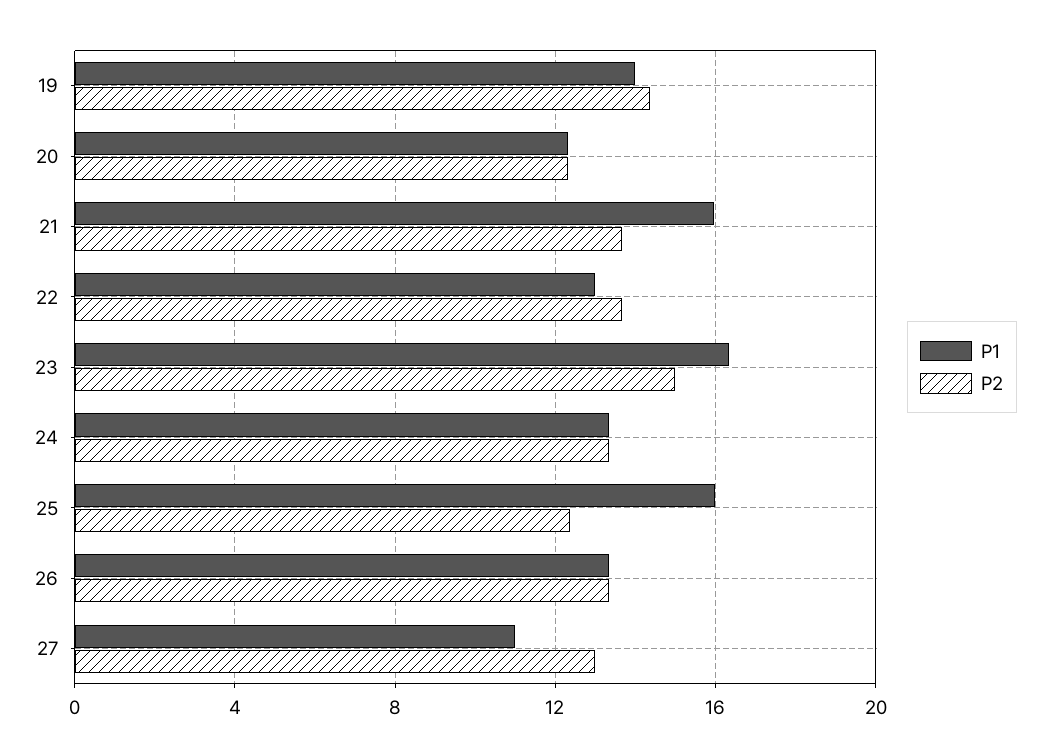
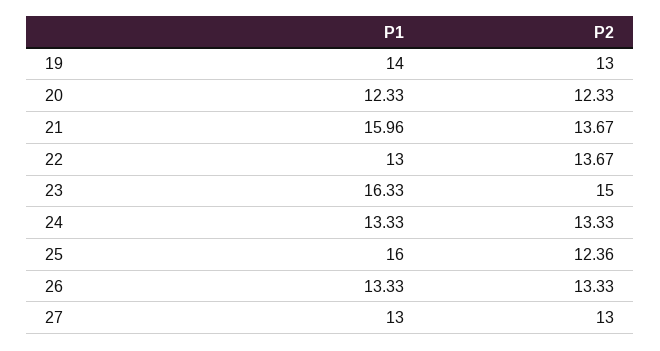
  {
    "P1": {
      "19": 14,
      "20": 12.33,
      "21": 15.96,
      "22": 13,
      "23": 16.33,
      "24": 13.33,
      "25": 16,
      "26": 13.33,
-     "27": 11
+     "27": 13
    },
    "P2": {
-     "19": 14.5,
+     "19": 13,
      "20": 12.33,
      "21": 13.67,
      "22": 13.67,
      "23": 15,
      "24": 13.33,
      "25": 12.36,
      "26": 13.33,
      "27": 13
    }
  }

